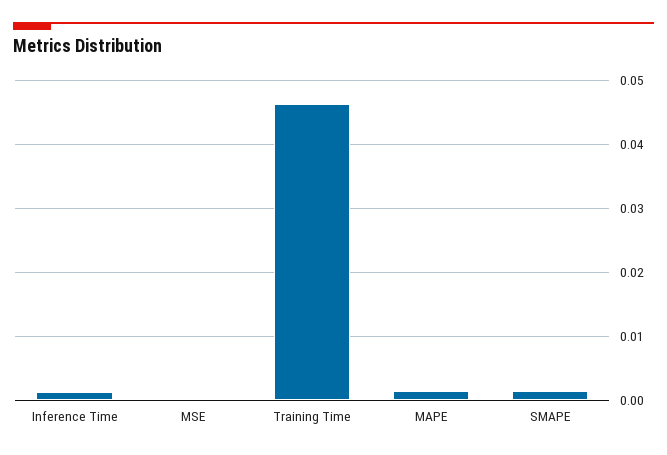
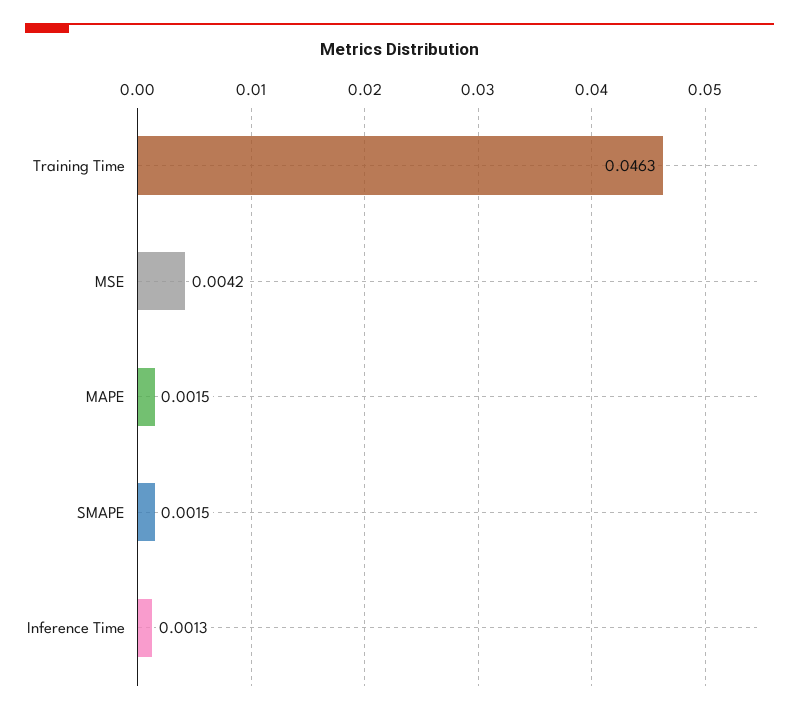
  {
    "Inference Time": 0.0013,
-   "MSE": 0,
+   "MSE": 0.0042,
    "Training Time": 0.0463,
    "MAPE": 0.0015,
    "SMAPE": 0.0015
  }

